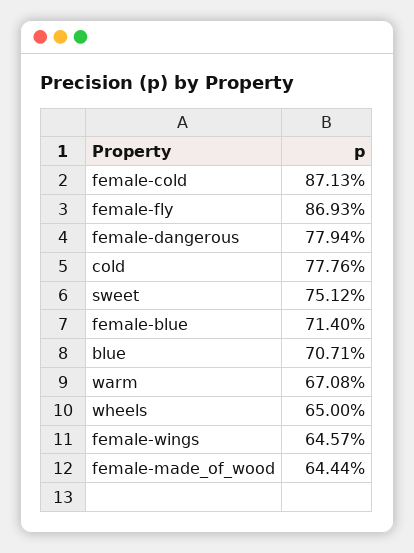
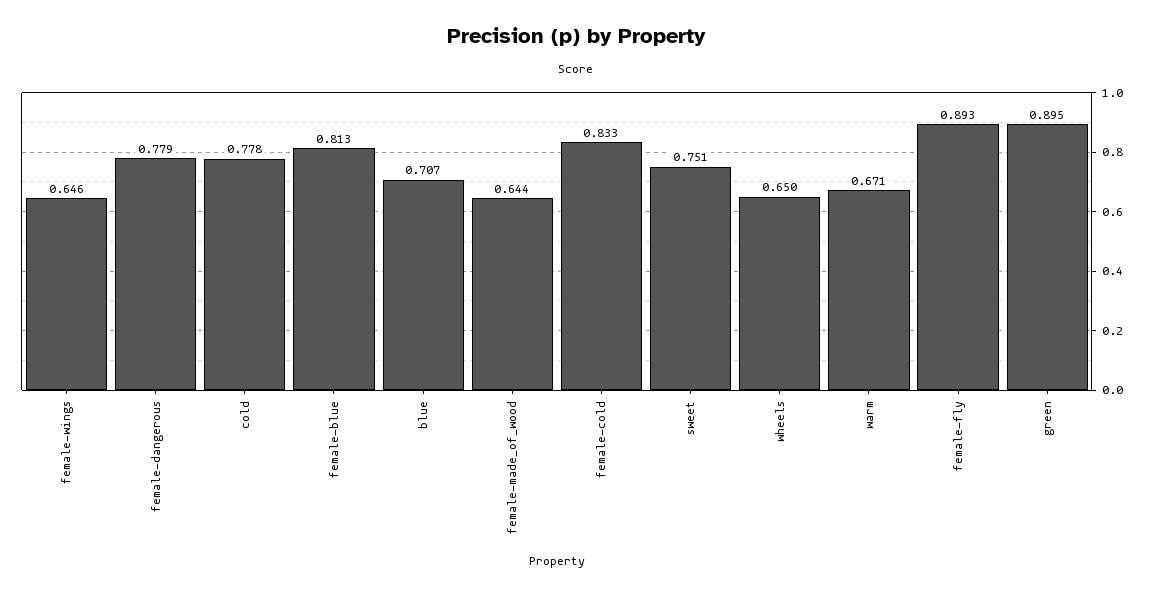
  {
-   "female-cold": 0.8713,
+   "female-cold": 0.833,
-   "female-fly": 0.8693,
+   "female-fly": 0.893,
    "female-dangerous": 0.7794,
    "cold": 0.7776,
    "sweet": 0.7512,
-   "female-blue": 0.714,
+   "female-blue": 0.813,
    "blue": 0.7071,
    "warm": 0.6708,
    "wheels": 0.65,
    "female-wings": 0.6457,
-   "female-made_of_wood": 0.6444
+   "female-made_of_wood": 0.6444,
+   "green": 0.895
  }

